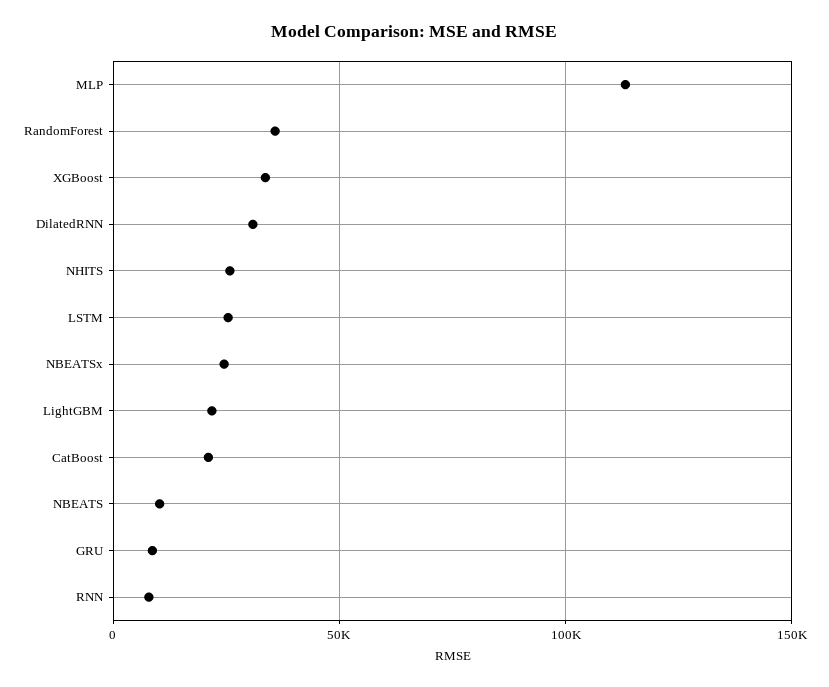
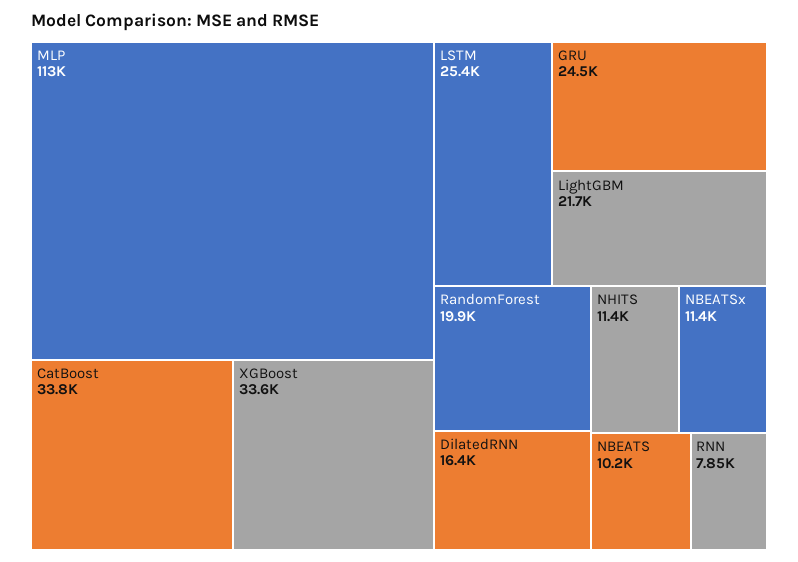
  {
    "MLP": 113000,
-   "RandomForest": 35000,
+   "RandomForest": 19900,
    "XGBoost": 33600,
-   "DilatedRNN": 30000,
+   "DilatedRNN": 16400,
-   "NHITS": 25000,
+   "NHITS": 11400,
    "LSTM": 25400,
-   "NBEATSx": 25000,
+   "NBEATSx": 11400,
    "LightGBM": 21700,
-   "CatBoost": 20000,
+   "CatBoost": 33800,
    "NBEATS": 10200,
-   "GRU": 10000,
+   "GRU": 24500,
    "RNN": 7850
  }

